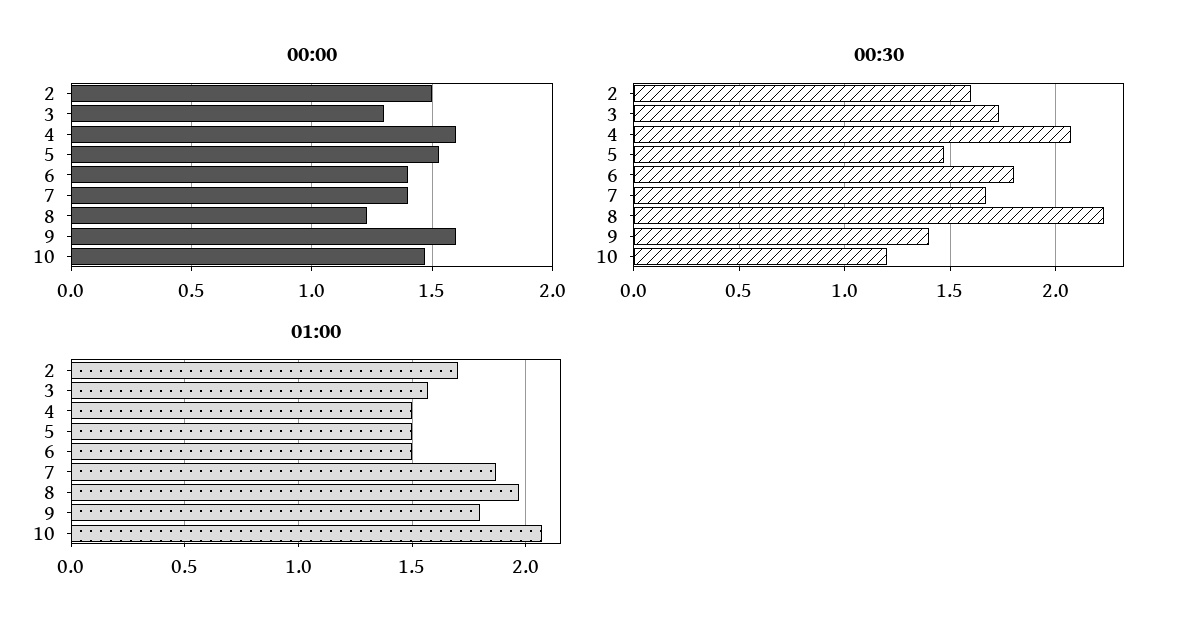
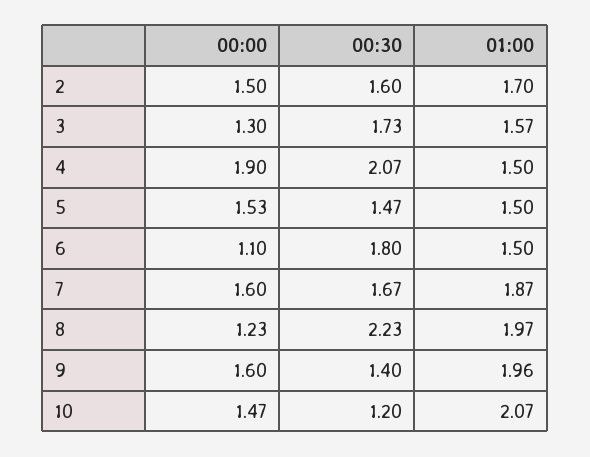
  {
    "00:00": {
      "2": 1.5,
      "3": 1.3,
-     "4": 1.6,
+     "4": 1.9,
      "5": 1.53,
-     "6": 1.4,
+     "6": 1.1,
-     "7": 1.4,
+     "7": 1.6,
      "8": 1.23,
      "9": 1.6,
      "10": 1.47
    },
    "00:30": {
      "2": 1.6,
      "3": 1.73,
      "4": 2.07,
      "5": 1.47,
      "6": 1.8,
      "7": 1.67,
      "8": 2.23,
      "9": 1.4,
      "10": 1.2
    },
    "01:00": {
      "2": 1.7,
      "3": 1.57,
      "4": 1.5,
      "5": 1.5,
      "6": 1.5,
      "7": 1.87,
      "8": 1.97,
-     "9": 1.8,
+     "9": 1.96,
      "10": 2.07
    }
  }

